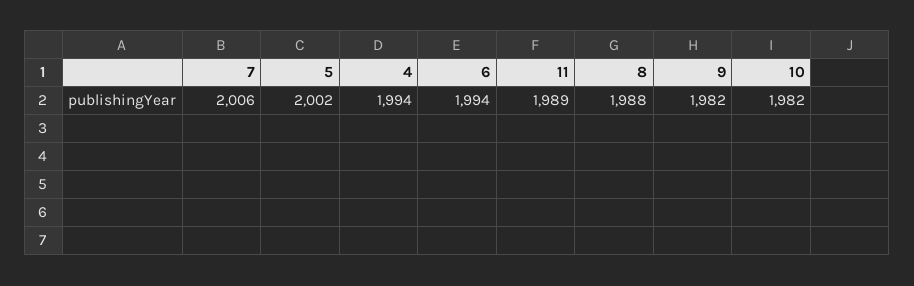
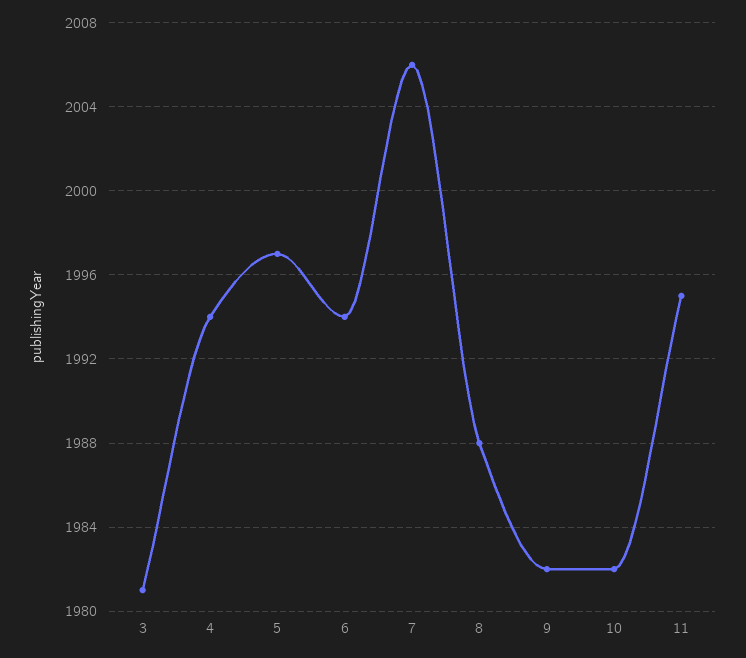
  {
    "7": 2006,
-   "5": 2002,
+   "5": 1997,
    "4": 1994,
    "6": 1994,
-   "11": 1989,
+   "11": 1995,
    "8": 1988,
    "9": 1982,
-   "10": 1982
+   "10": 1982,
+   "3": 1981
  }

